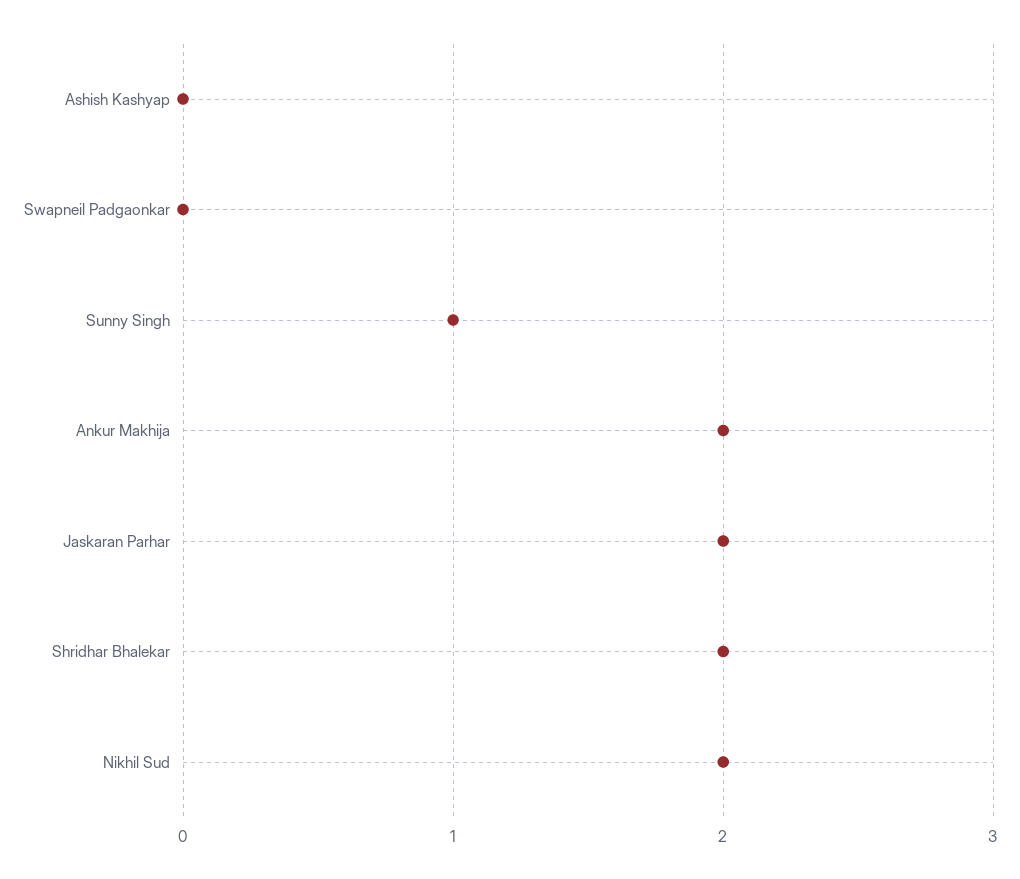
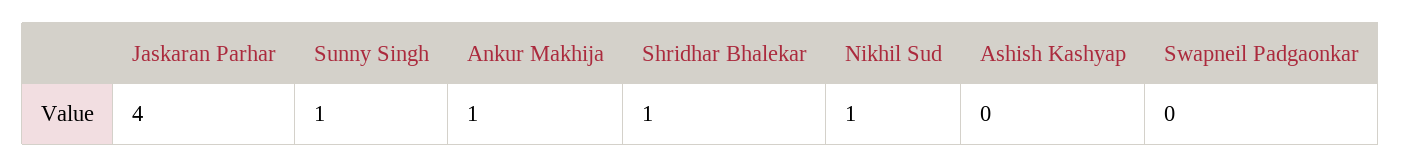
  {
    "Ashish Kashyap": 0,
    "Swapneil Padgaonkar": 0,
    "Sunny Singh": 1,
-   "Ankur Makhija": 2,
+   "Ankur Makhija": 1,
-   "Jaskaran Parhar": 2,
+   "Jaskaran Parhar": 4,
-   "Shridhar Bhalekar": 2,
+   "Shridhar Bhalekar": 1,
-   "Nikhil Sud": 2
+   "Nikhil Sud": 1
  }

